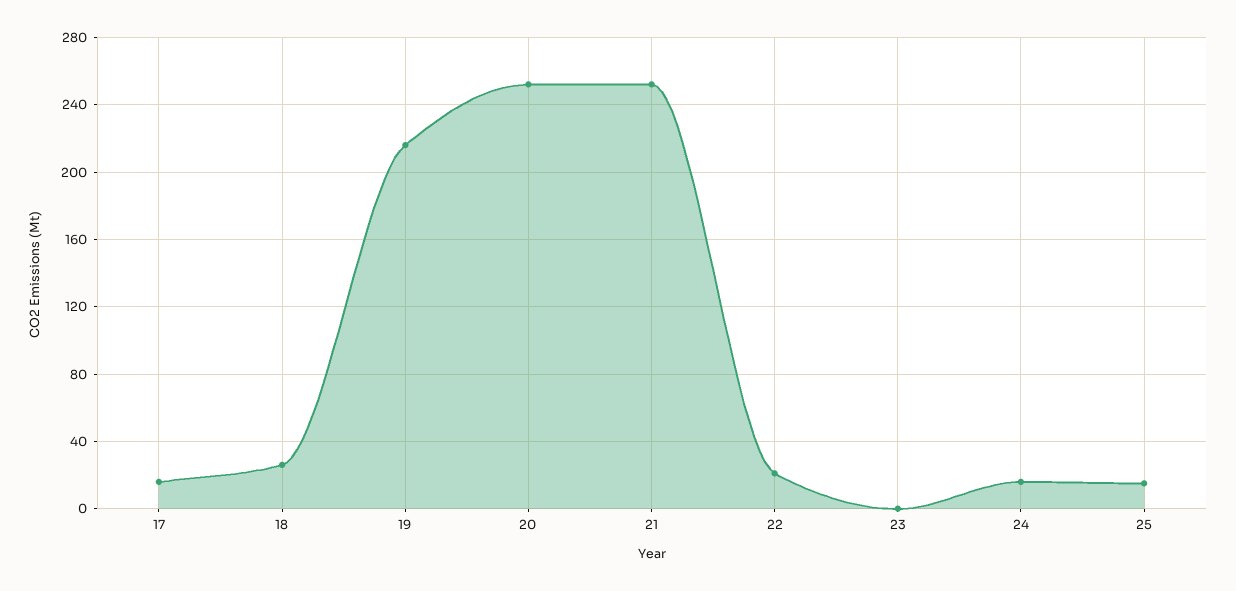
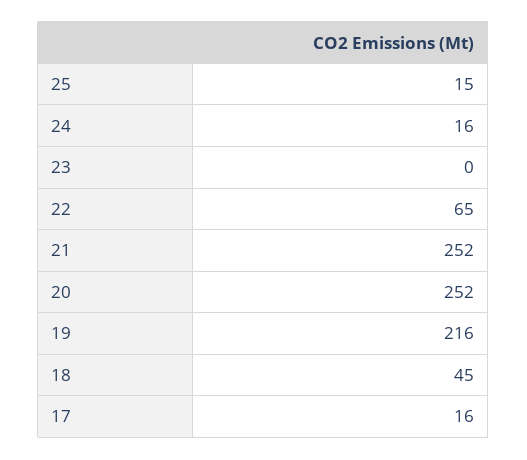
  {
    "17": 16,
-   "18": 25,
+   "18": 45,
    "19": 216,
    "20": 252,
    "21": 252,
-   "22": 20,
+   "22": 65,
    "23": 0,
    "24": 16,
    "25": 15
  }

